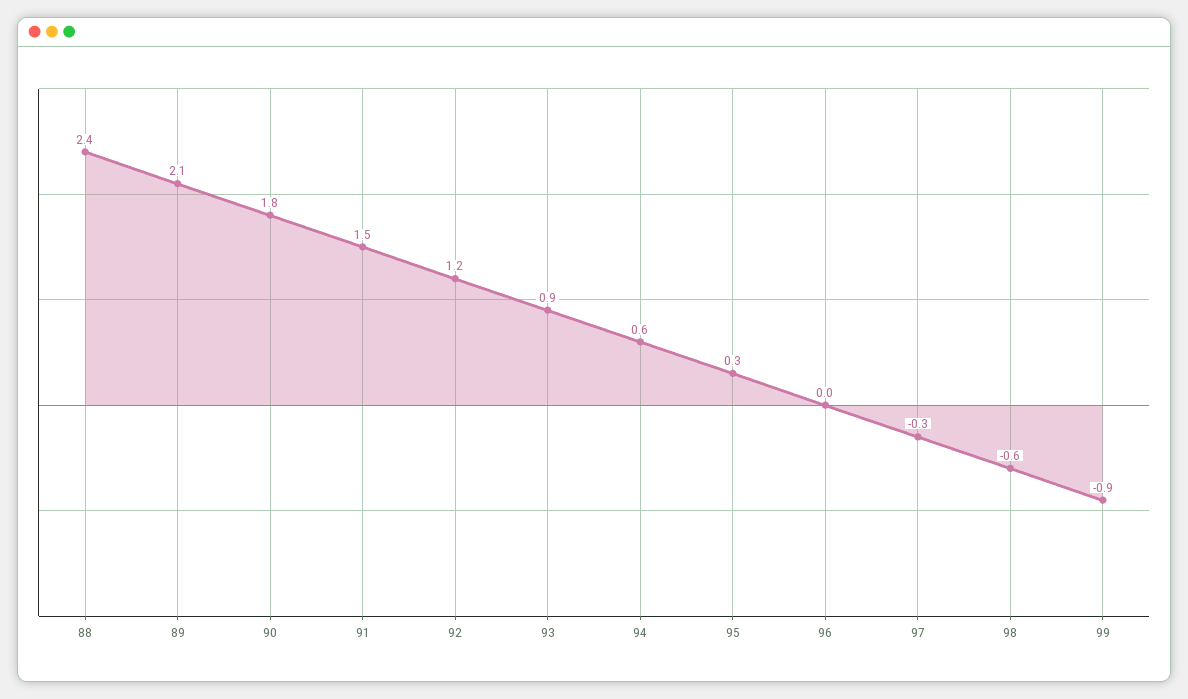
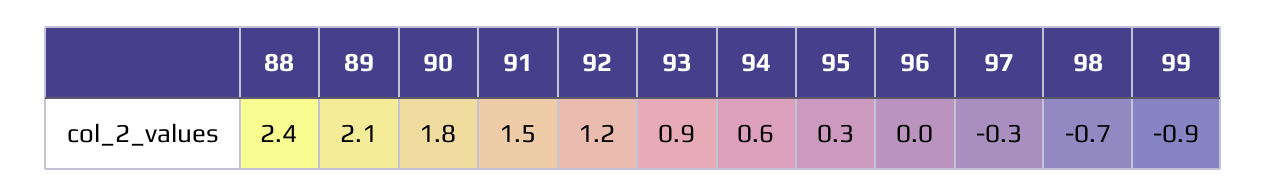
  {
    "88": 2.4,
    "89": 2.1,
    "90": 1.8,
    "91": 1.5,
    "92": 1.2,
    "93": 0.9,
    "94": 0.6,
    "95": 0.3,
    "96": 0,
    "97": -0.3,
-   "98": -0.6,
+   "98": -0.7,
    "99": -0.9
  }

